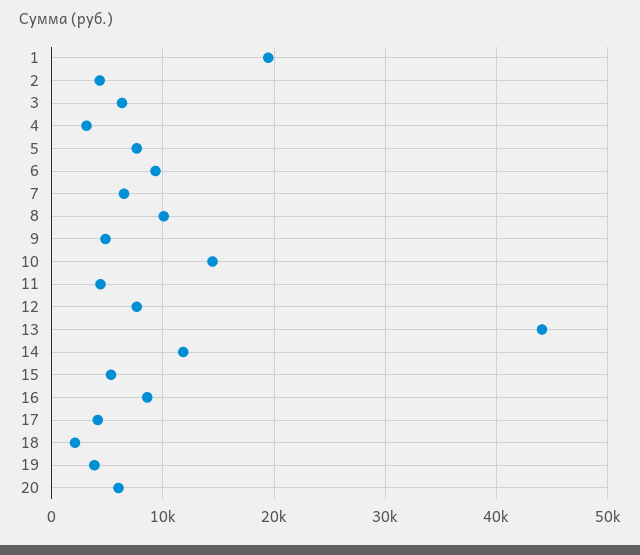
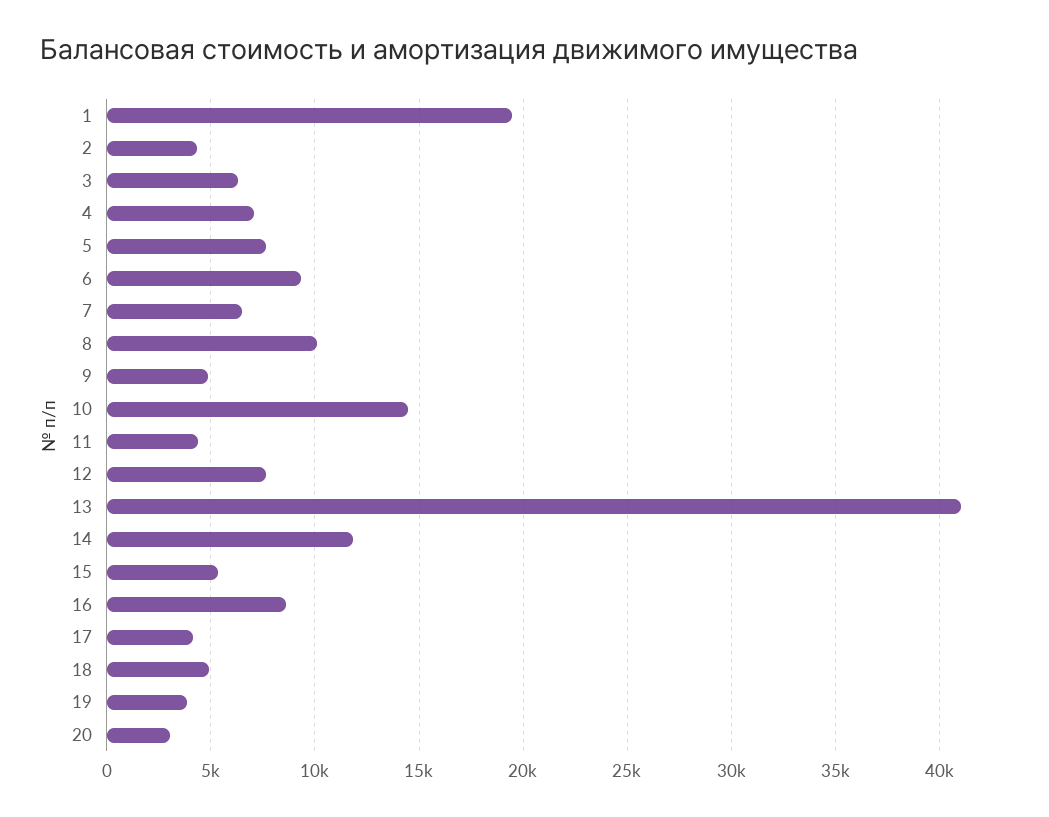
  {
    "1": 19500,
    "2": 4500,
    "3": 6500,
-   "4": 3000,
+   "4": 7000,
    "5": 7500,
    "6": 9500,
    "7": 6500,
    "8": 10000,
    "9": 5000,
    "10": 14500,
    "11": 4500,
    "12": 7500,
-   "13": 44000,
+   "13": 41000,
    "14": 12000,
    "15": 5500,
    "16": 8500,
    "17": 4000,
-   "18": 2000,
+   "18": 5000,
    "19": 4000,
-   "20": 6000
+   "20": 3000
  }

